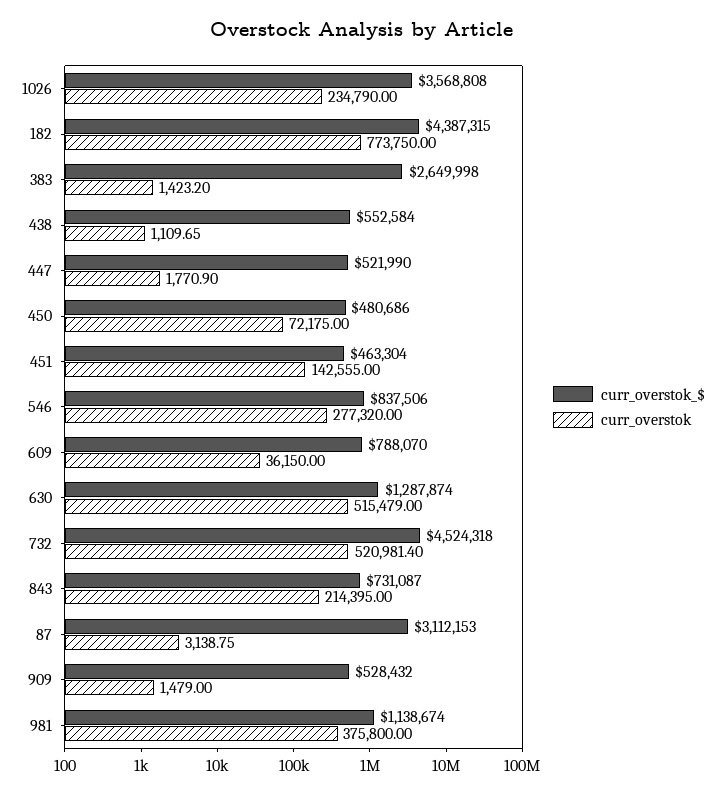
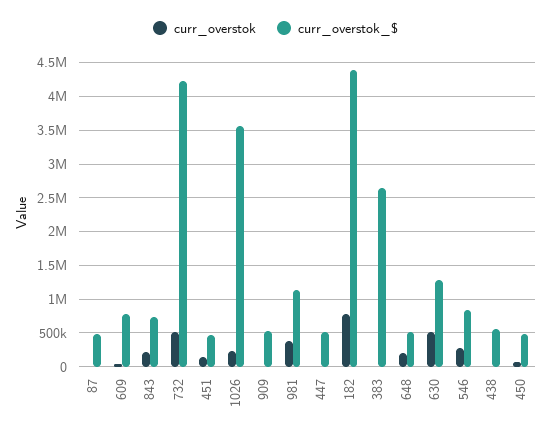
  {
    "curr_overstok_$": {
      "1026": 3568808,
      "182": 4387315,
      "383": 2649998,
      "438": 552584,
      "447": 521990,
      "450": 480686,
      "451": 463304,
      "546": 837506,
      "609": 788070,
      "630": 1287874,
-     "732": 4524318,
+     "732": 4200000,
      "843": 731087,
-     "87": 3112153,
+     "87": 500000,
      "909": 528432,
-     "981": 1138674
+     "981": 1138674,
+     "648": 500000
    },
    "curr_overstok": {
      "1026": 234790,
      "182": 773750,
      "383": 1423.2,
      "438": 1109.65,
      "447": 1770.9,
      "450": 72175,
      "451": 142555,
      "546": 277320,
      "609": 36150,
      "630": 515479,
      "732": 520981.4,
      "843": 214395,
      "87": 3138.75,
      "909": 1479,
-     "981": 375800
+     "981": 375800,
+     "648": 200000
    }
  }

